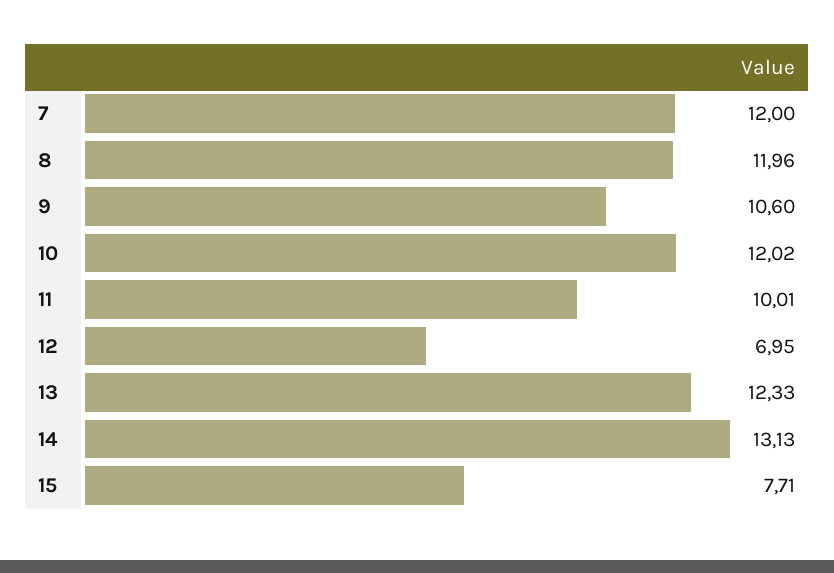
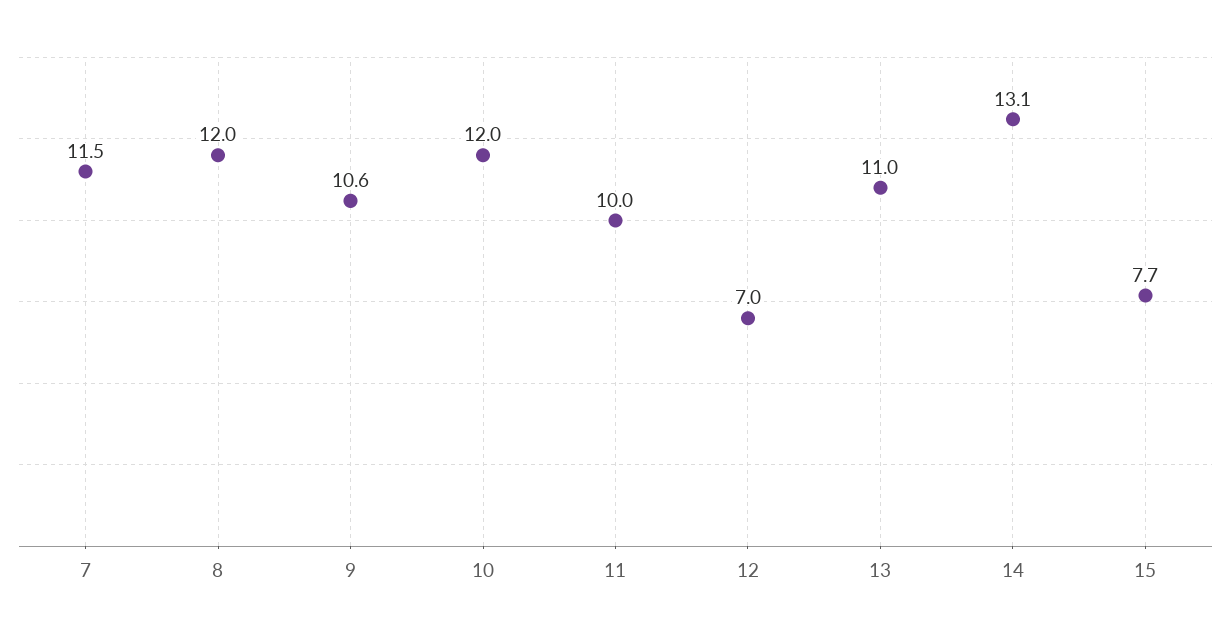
  {
-   "7": 12,
+   "7": 11.5,
    "8": 11.96,
    "9": 10.6,
    "10": 12.02,
    "11": 10.01,
    "12": 6.95,
-   "13": 12.33,
+   "13": 11,
    "14": 13.13,
    "15": 7.71
  }

